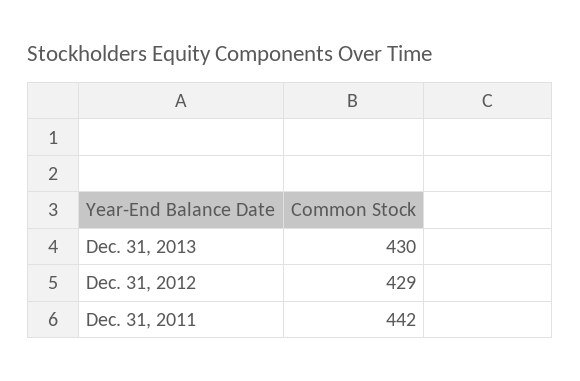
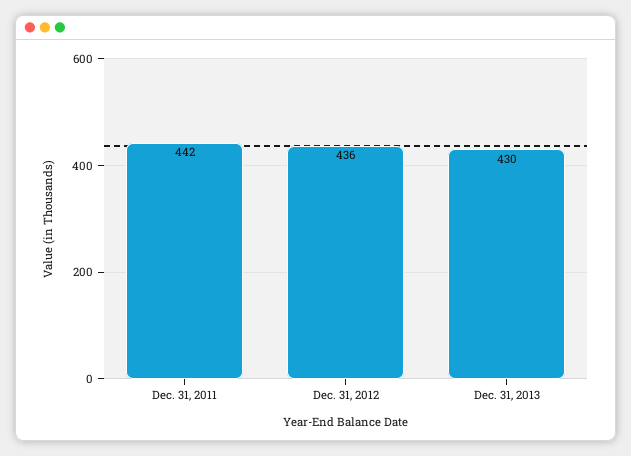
  {
    "Dec. 31, 2013": 430,
-   "Dec. 31, 2012": 429,
+   "Dec. 31, 2012": 436,
    "Dec. 31, 2011": 442
  }

